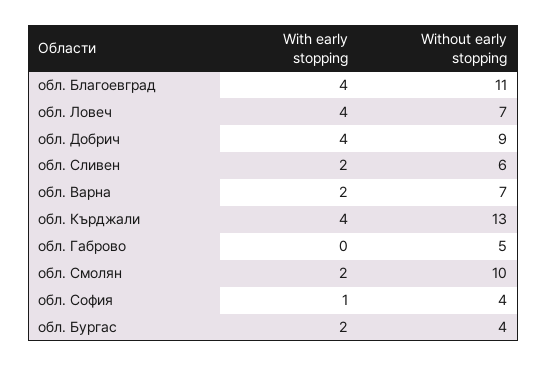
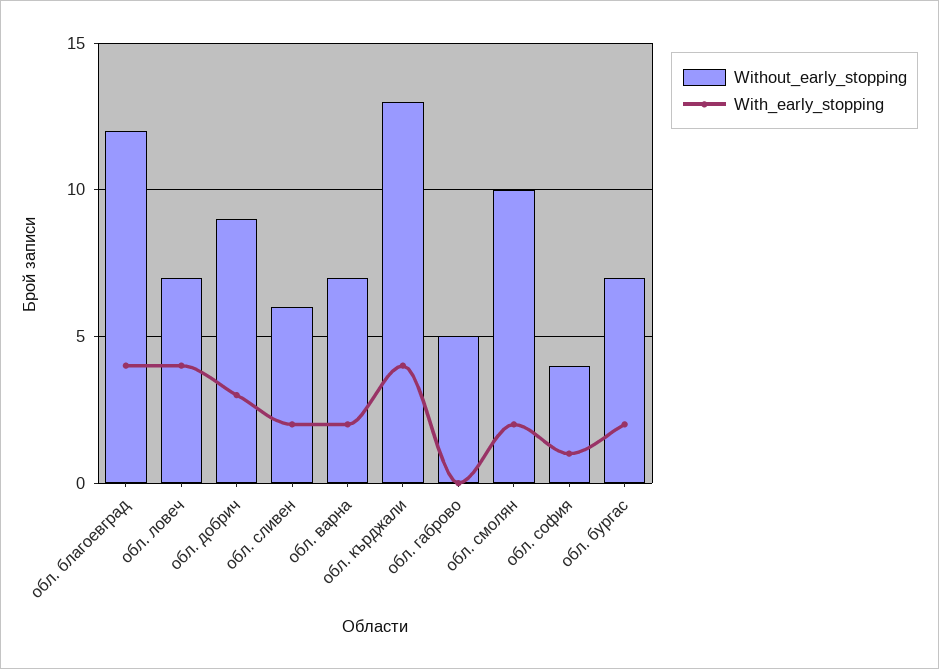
  {
    "With early stopping": {
      "обл. Благоевград": 4,
      "обл. Ловеч": 4,
-     "обл. Добрич": 4,
+     "обл. Добрич": 3,
      "обл. Сливен": 2,
      "обл. Варна": 2,
      "обл. Кърджали": 4,
      "обл. Габрово": 0,
      "обл. Смолян": 2,
      "обл. София": 1,
      "обл. Бургас": 2
    },
    "Without early stopping": {
-     "обл. Благоевград": 11,
+     "обл. Благоевград": 12,
      "обл. Ловеч": 7,
      "обл. Добрич": 9,
      "обл. Сливен": 6,
      "обл. Варна": 7,
      "обл. Кърджали": 13,
      "обл. Габрово": 5,
      "обл. Смолян": 10,
      "обл. София": 4,
-     "обл. Бургас": 4
+     "обл. Бургас": 7
    }
  }

